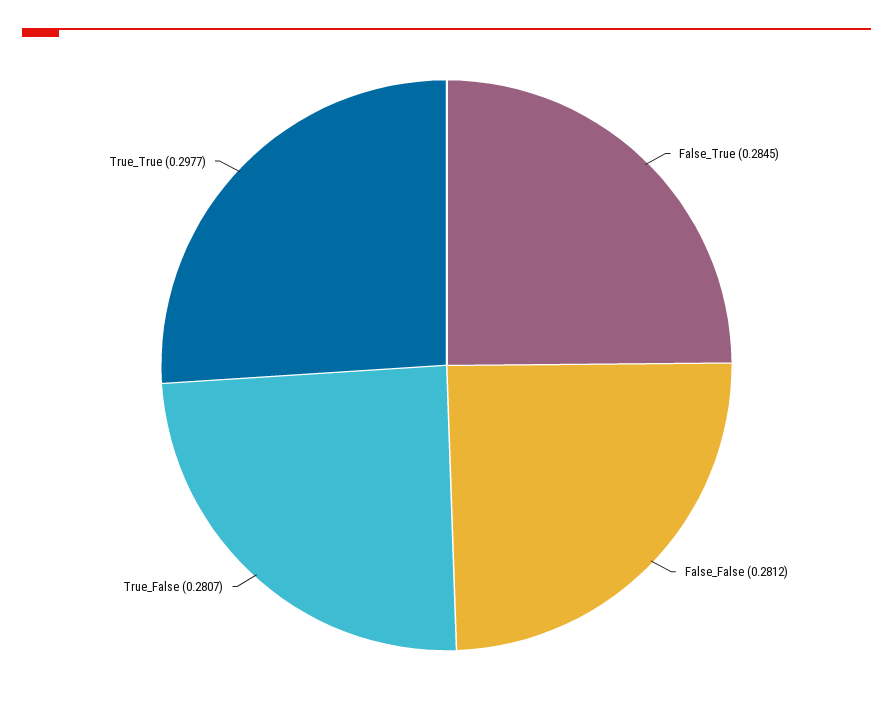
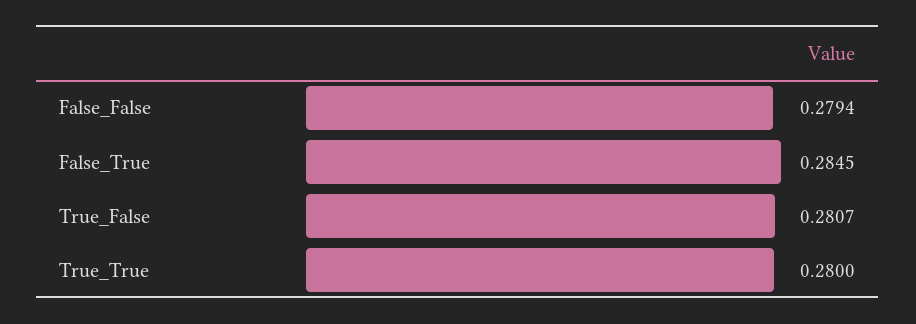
  {
    "False_True": 0.2845,
-   "False_False": 0.2812,
+   "False_False": 0.2794,
    "True_False": 0.2807,
-   "True_True": 0.2977
+   "True_True": 0.28
  }

